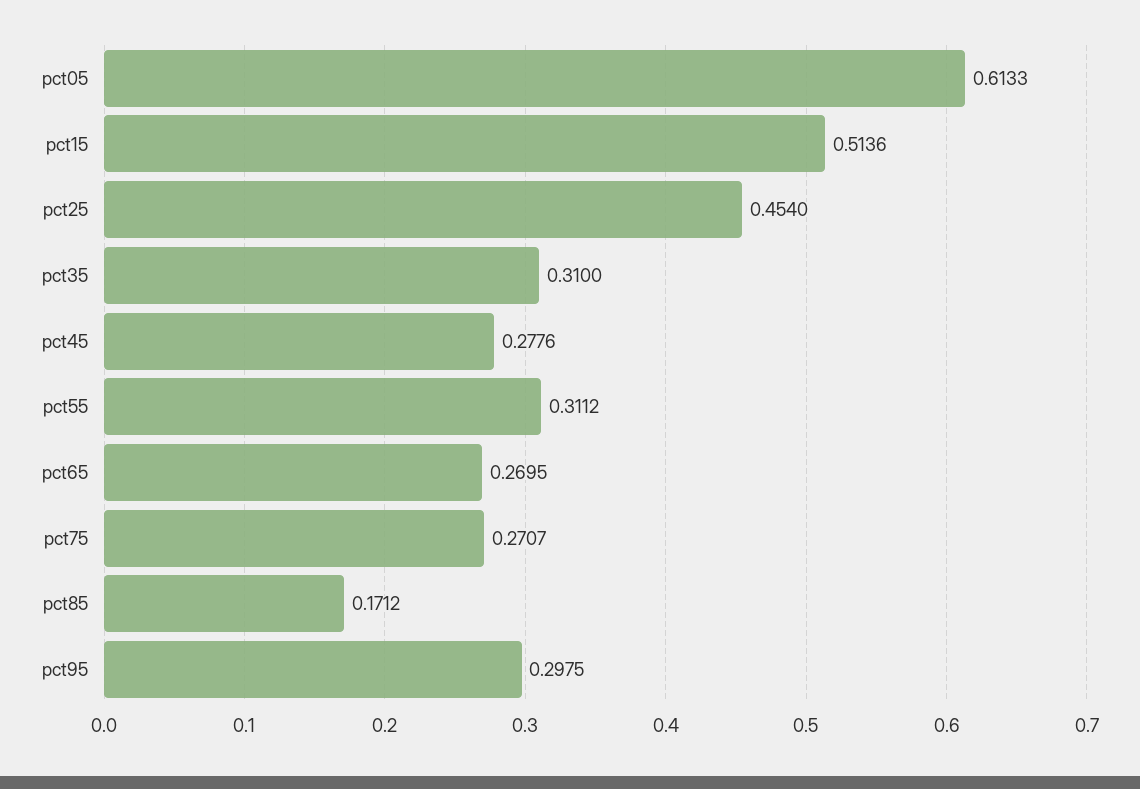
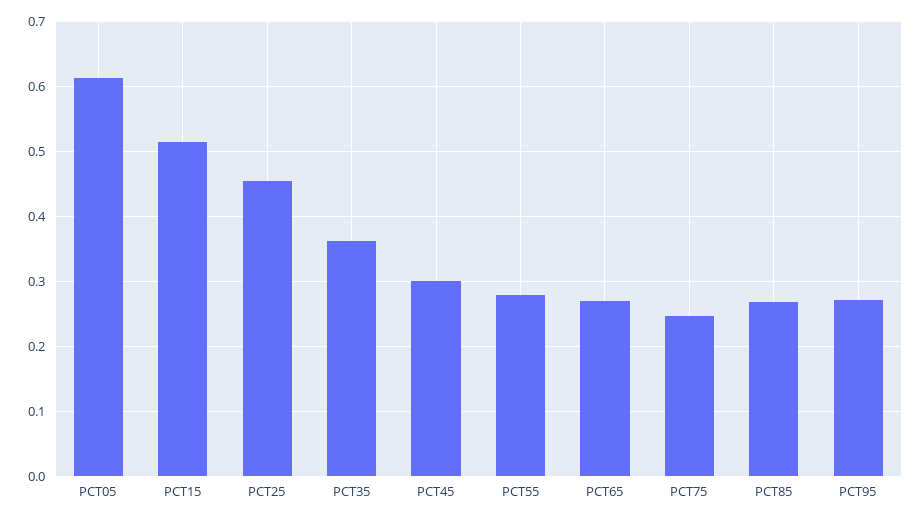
  {
    "pct05": 0.6133,
    "pct15": 0.5136,
    "pct25": 0.454,
-   "pct35": 0.31,
+   "pct35": 0.36,
-   "pct45": 0.2776,
+   "pct45": 0.3,
-   "pct55": 0.3112,
+   "pct55": 0.28,
    "pct65": 0.2695,
-   "pct75": 0.2707,
+   "pct75": 0.25,
-   "pct85": 0.1712,
+   "pct85": 0.27,
-   "pct95": 0.2975
+   "pct95": 0.27
  }

